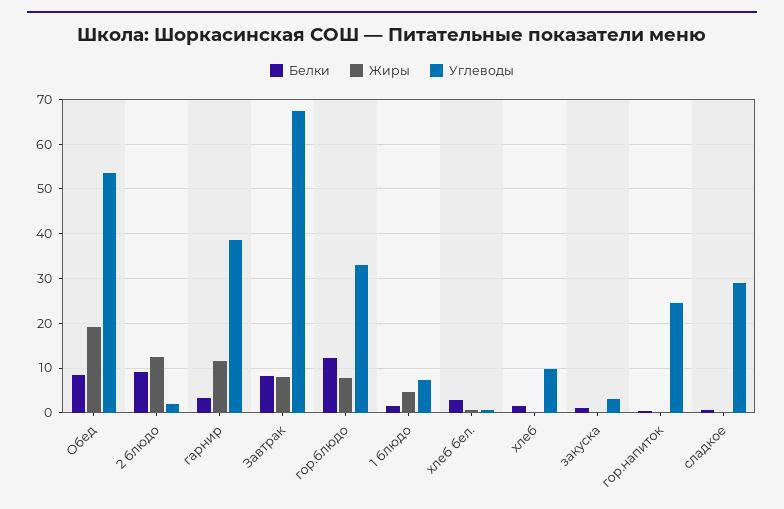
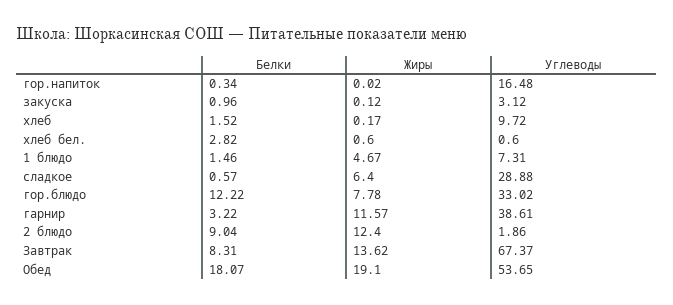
  {
    "Белки": {
-     "Обед": 8,
+     "Обед": 18.07,
      "2 блюдо": 9.04,
      "гарнир": 3.22,
      "Завтрак": 8.31,
      "гор.блюдо": 12.22,
      "1 блюдо": 1.46,
      "хлеб бел.": 2.82,
      "хлеб": 1.52,
      "закуска": 0.96,
      "гор.напиток": 0.34,
      "сладкое": 0.57
    },
    "Жиры": {
      "Обед": 19.1,
      "2 блюдо": 12.4,
      "гарнир": 11.57,
-     "Завтрак": 8,
+     "Завтрак": 13.62,
      "гор.блюдо": 7.78,
      "1 блюдо": 4.67,
      "хлеб бел.": 0.6,
      "хлеб": 0.17,
      "закуска": 0.12,
      "гор.напиток": 0.02,
-     "сладкое": 0
+     "сладкое": 6.4
    },
    "Углеводы": {
      "Обед": 53.65,
      "2 блюдо": 1.86,
      "гарнир": 38.61,
      "Завтрак": 67.37,
      "гор.блюдо": 33.02,
      "1 блюдо": 7.31,
      "хлеб бел.": 0.6,
      "хлеб": 9.72,
      "закуска": 3.12,
-     "гор.напиток": 24,
+     "гор.напиток": 16.48,
      "сладкое": 28.88
    }
  }

